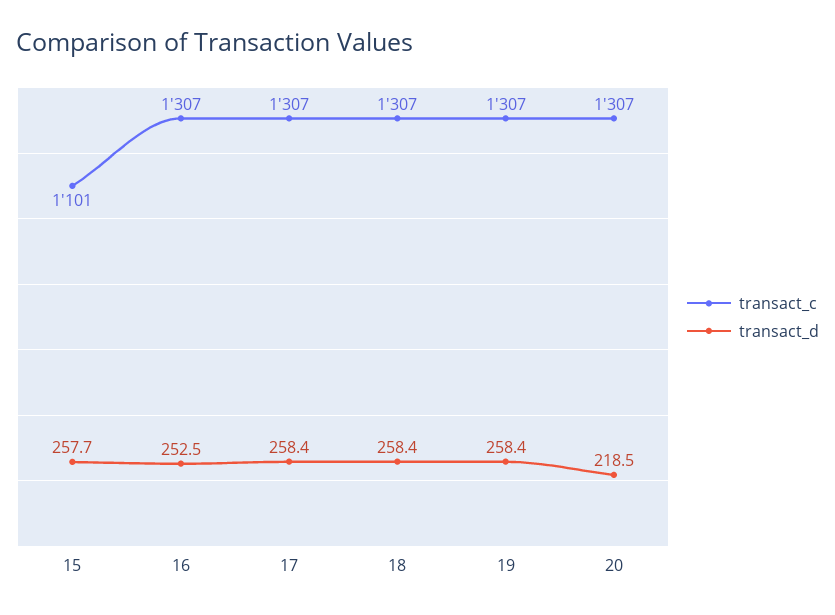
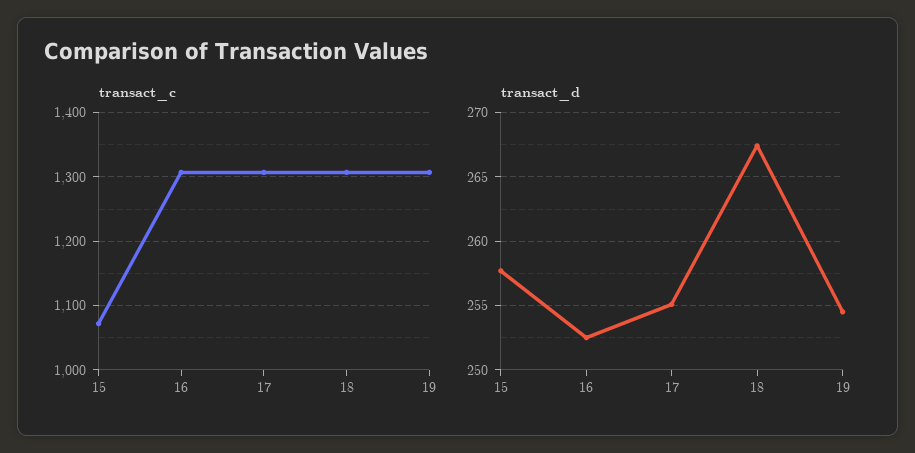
  {
    "transact_c": {
-     "15": 1101,
+     "15": 1070,
      "16": 1307,
      "17": 1307,
      "18": 1307,
-     "19": 1307,
+     "19": 1307
-     "20": 1307
    },
    "transact_d": {
      "15": 257.7,
      "16": 252.5,
-     "17": 258.4,
+     "17": 255,
-     "18": 258.4,
+     "18": 267.5,
-     "19": 258.4,
+     "19": 254.5
-     "20": 218.5
    }
  }

